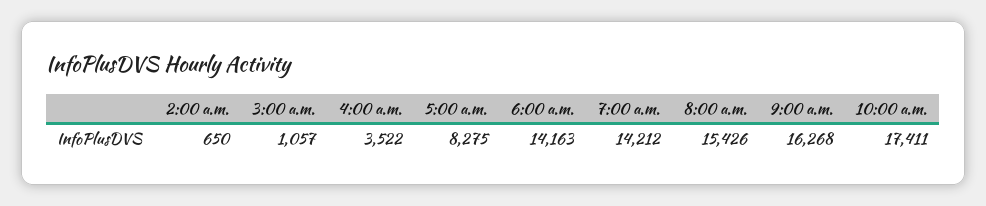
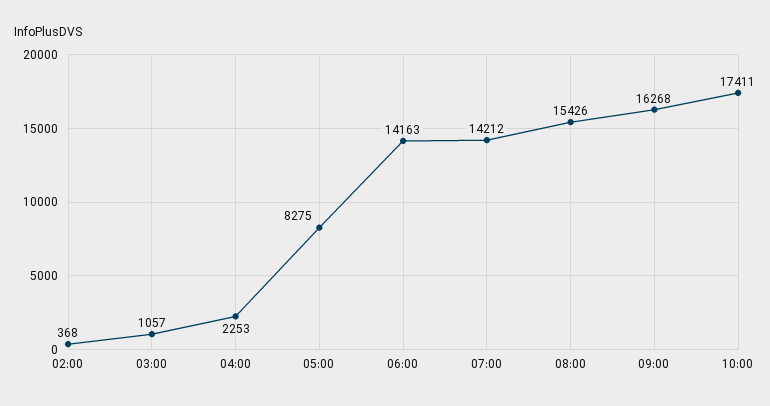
  {
-   "2:00 a.m.": 650,
+   "2:00 a.m.": 368,
    "3:00 a.m.": 1057,
-   "4:00 a.m.": 3522,
+   "4:00 a.m.": 2253,
    "5:00 a.m.": 8275,
    "6:00 a.m.": 14163,
    "7:00 a.m.": 14212,
    "8:00 a.m.": 15426,
    "9:00 a.m.": 16268,
    "10:00 a.m.": 17411
  }

